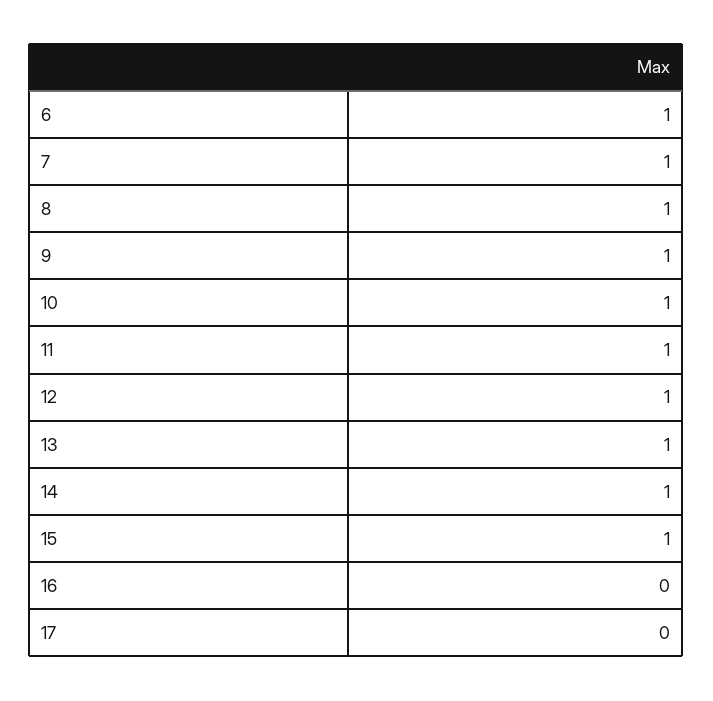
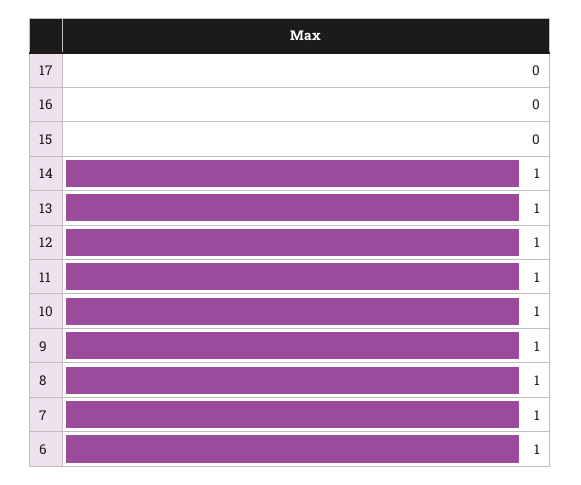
  {
    "6": 1,
    "7": 1,
    "8": 1,
    "9": 1,
    "10": 1,
    "11": 1,
    "12": 1,
    "13": 1,
    "14": 1,
-   "15": 1,
+   "15": 0,
    "16": 0,
    "17": 0
  }

